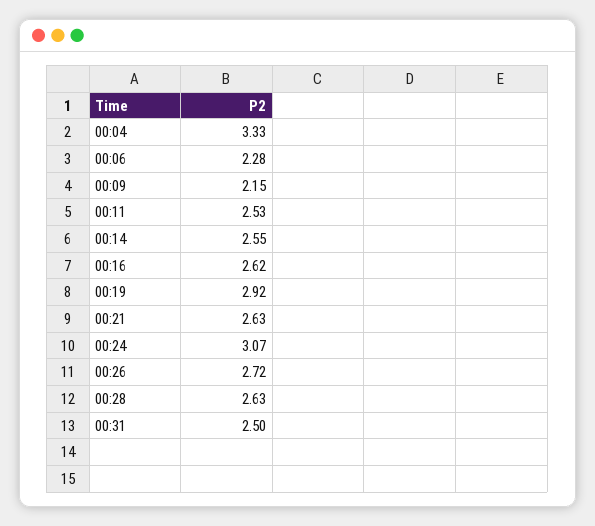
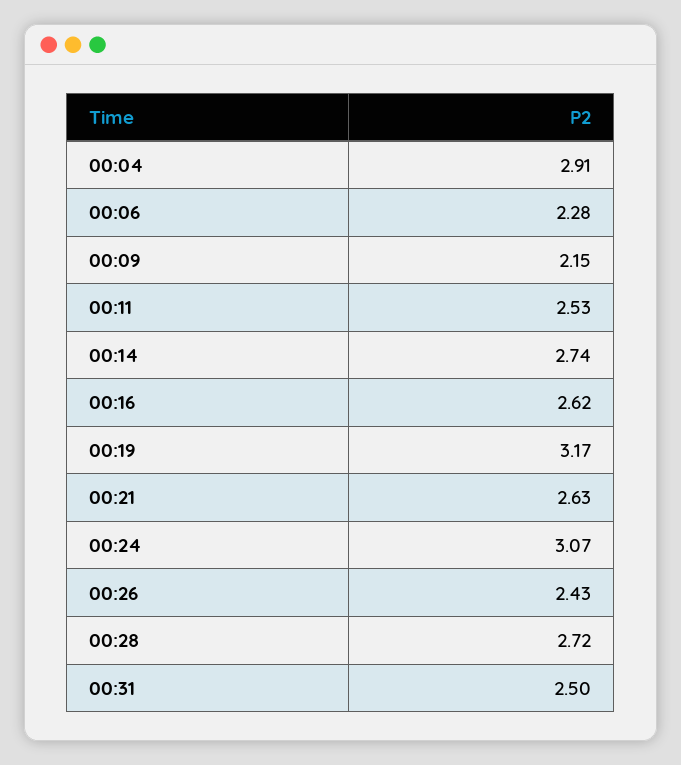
  {
-   "00:04": 3.33,
+   "00:04": 2.91,
    "00:06": 2.28,
    "00:09": 2.15,
    "00:11": 2.53,
-   "00:14": 2.55,
+   "00:14": 2.74,
    "00:16": 2.62,
-   "00:19": 2.92,
+   "00:19": 3.17,
    "00:21": 2.63,
    "00:24": 3.07,
-   "00:26": 2.72,
+   "00:26": 2.43,
-   "00:28": 2.63,
+   "00:28": 2.72,
    "00:31": 2.5
  }

